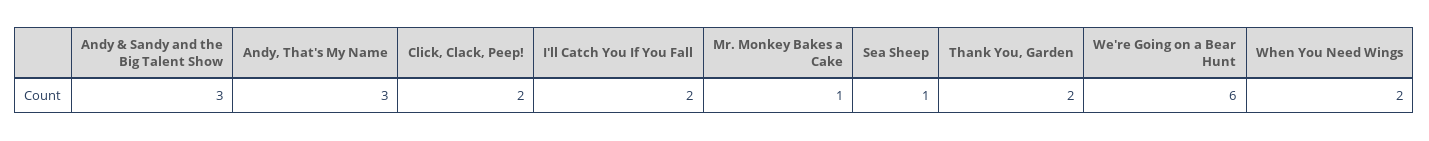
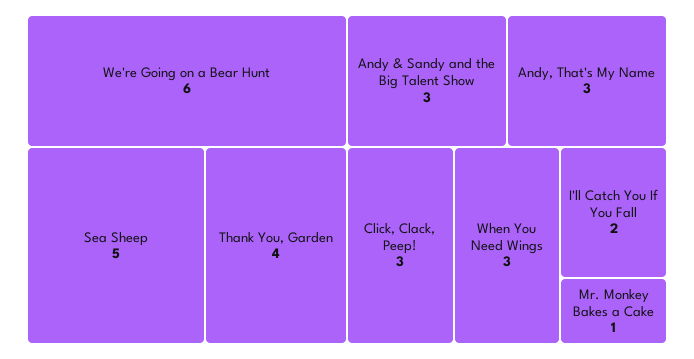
  {
    "Andy & Sandy and the Big Talent Show": 3,
    "Andy, That's My Name": 3,
-   "Click, Clack, Peep!": 2,
+   "Click, Clack, Peep!": 3,
    "I'll Catch You If You Fall": 2,
    "Mr. Monkey Bakes a Cake": 1,
-   "Sea Sheep": 1,
+   "Sea Sheep": 5,
-   "Thank You, Garden": 2,
+   "Thank You, Garden": 4,
    "We're Going on a Bear Hunt": 6,
-   "When You Need Wings": 2
+   "When You Need Wings": 3
  }

